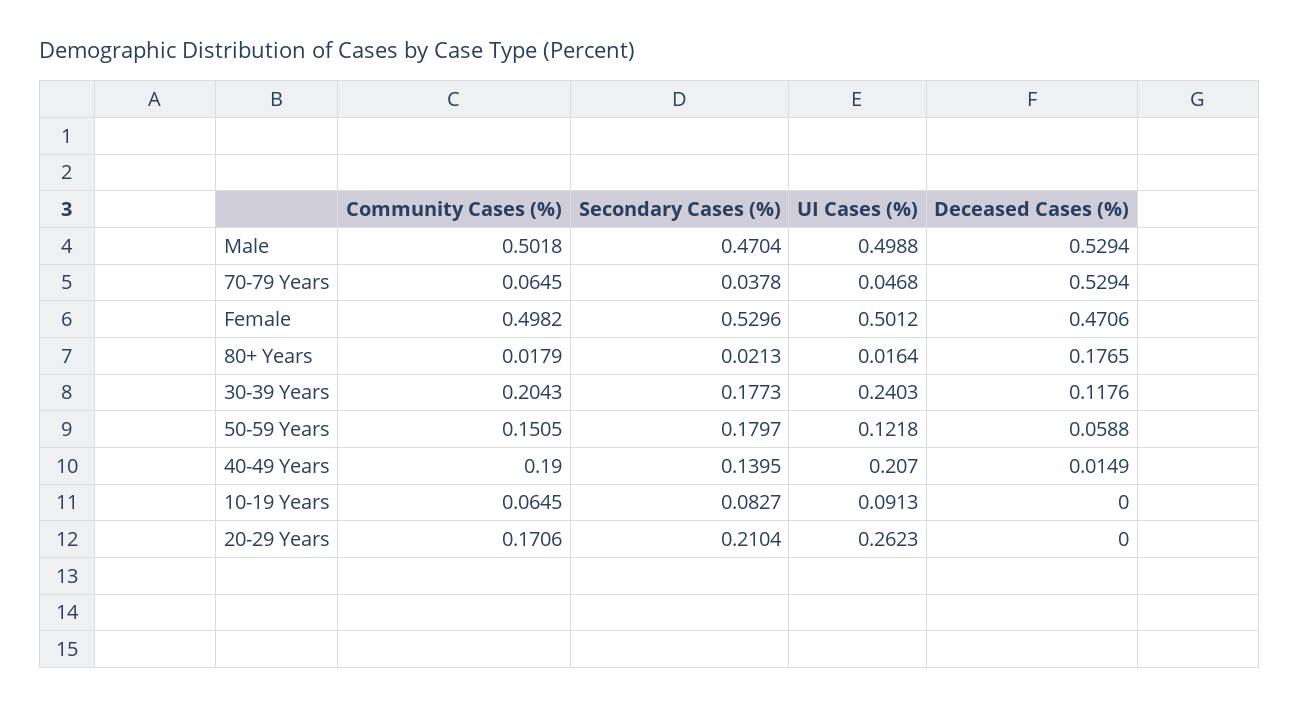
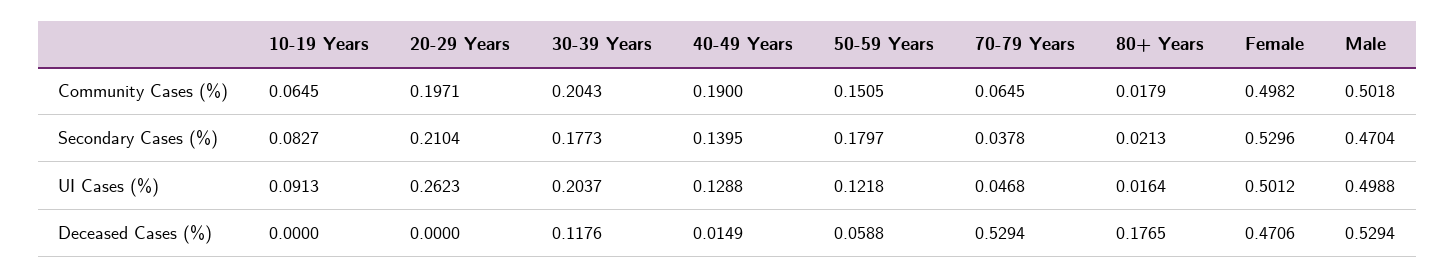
  {
    "Community Cases (%)": {
      "Male": 0.5018,
      "70-79 Years": 0.0645,
      "Female": 0.4982,
      "80+ Years": 0.0179,
      "30-39 Years": 0.2043,
      "50-59 Years": 0.1505,
      "40-49 Years": 0.19,
      "10-19 Years": 0.0645,
-     "20-29 Years": 0.1706
+     "20-29 Years": 0.1971
    },
    "Secondary Cases (%)": {
      "Male": 0.4704,
      "70-79 Years": 0.0378,
      "Female": 0.5296,
      "80+ Years": 0.0213,
      "30-39 Years": 0.1773,
      "50-59 Years": 0.1797,
      "40-49 Years": 0.1395,
      "10-19 Years": 0.0827,
      "20-29 Years": 0.2104
    },
    "UI Cases (%)": {
      "Male": 0.4988,
      "70-79 Years": 0.0468,
      "Female": 0.5012,
      "80+ Years": 0.0164,
-     "30-39 Years": 0.2403,
+     "30-39 Years": 0.2037,
      "50-59 Years": 0.1218,
-     "40-49 Years": 0.207,
+     "40-49 Years": 0.1288,
      "10-19 Years": 0.0913,
      "20-29 Years": 0.2623
    },
    "Deceased Cases (%)": {
      "Male": 0.5294,
      "70-79 Years": 0.5294,
      "Female": 0.4706,
      "80+ Years": 0.1765,
      "30-39 Years": 0.1176,
      "50-59 Years": 0.0588,
      "40-49 Years": 0.0149,
      "10-19 Years": 0,
      "20-29 Years": 0
    }
  }

